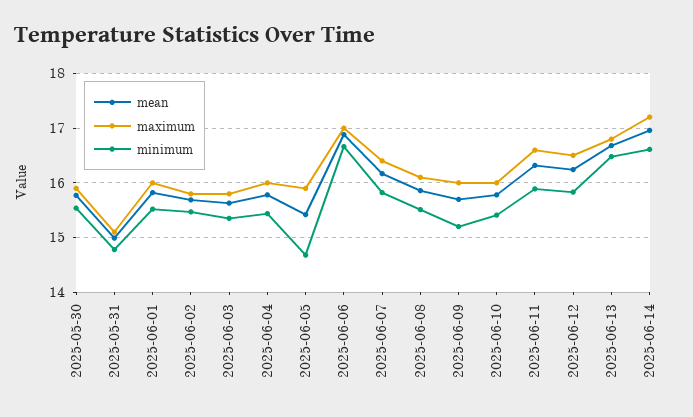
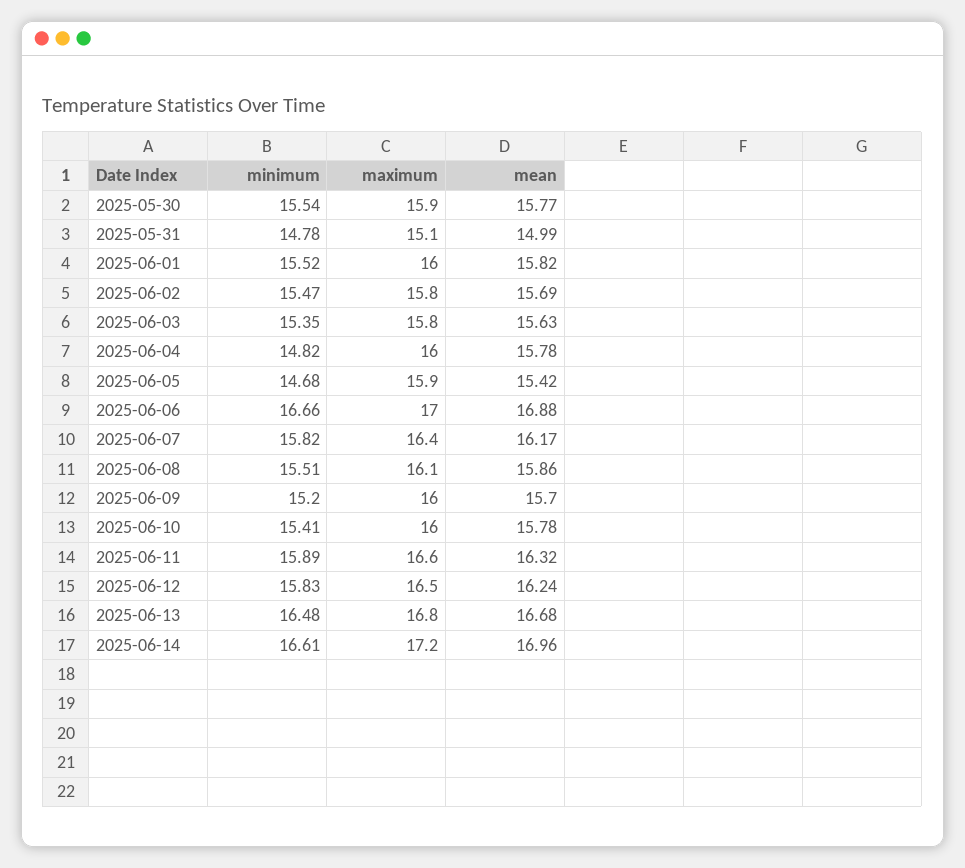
  {
    "mean": {
      "2025-05-30": 15.77,
      "2025-05-31": 14.99,
      "2025-06-01": 15.82,
      "2025-06-02": 15.69,
      "2025-06-03": 15.63,
      "2025-06-04": 15.78,
      "2025-06-05": 15.42,
      "2025-06-06": 16.88,
      "2025-06-07": 16.17,
      "2025-06-08": 15.86,
      "2025-06-09": 15.7,
      "2025-06-10": 15.78,
      "2025-06-11": 16.32,
      "2025-06-12": 16.24,
      "2025-06-13": 16.68,
      "2025-06-14": 16.96
    },
    "maximum": {
      "2025-05-30": 15.9,
      "2025-05-31": 15.1,
      "2025-06-01": 16,
      "2025-06-02": 15.8,
      "2025-06-03": 15.8,
      "2025-06-04": 16,
      "2025-06-05": 15.9,
      "2025-06-06": 17,
      "2025-06-07": 16.4,
      "2025-06-08": 16.1,
      "2025-06-09": 16,
      "2025-06-10": 16,
      "2025-06-11": 16.6,
      "2025-06-12": 16.5,
      "2025-06-13": 16.8,
      "2025-06-14": 17.2
    },
    "minimum": {
      "2025-05-30": 15.54,
      "2025-05-31": 14.78,
      "2025-06-01": 15.52,
      "2025-06-02": 15.47,
      "2025-06-03": 15.35,
-     "2025-06-04": 15.4,
+     "2025-06-04": 14.82,
      "2025-06-05": 14.68,
      "2025-06-06": 16.66,
      "2025-06-07": 15.82,
      "2025-06-08": 15.51,
      "2025-06-09": 15.2,
      "2025-06-10": 15.41,
      "2025-06-11": 15.89,
      "2025-06-12": 15.83,
      "2025-06-13": 16.48,
      "2025-06-14": 16.61
    }
  }

